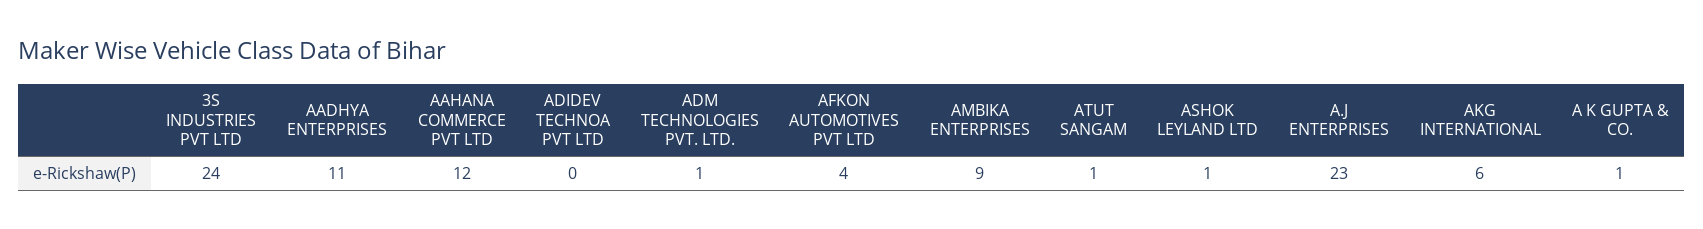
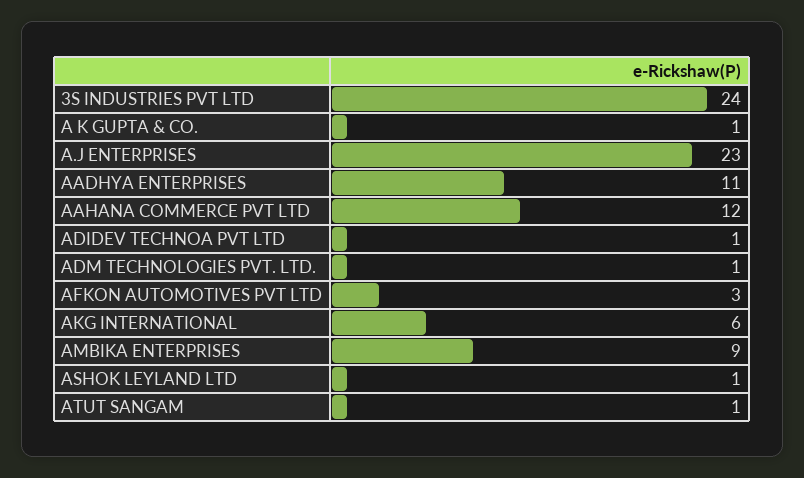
  {
    "3S INDUSTRIES PVT LTD": 24,
    "AADHYA ENTERPRISES": 11,
    "AAHANA COMMERCE PVT LTD": 12,
-   "ADIDEV TECHNOA PVT LTD": 0,
+   "ADIDEV TECHNOA PVT LTD": 1,
    "ADM TECHNOLOGIES PVT. LTD.": 1,
-   "AFKON AUTOMOTIVES PVT LTD": 4,
+   "AFKON AUTOMOTIVES PVT LTD": 3,
    "AMBIKA ENTERPRISES": 9,
    "ATUT SANGAM": 1,
    "ASHOK LEYLAND LTD": 1,
    "A.J ENTERPRISES": 23,
    "AKG INTERNATIONAL": 6,
    "A K GUPTA & CO.": 1
  }

